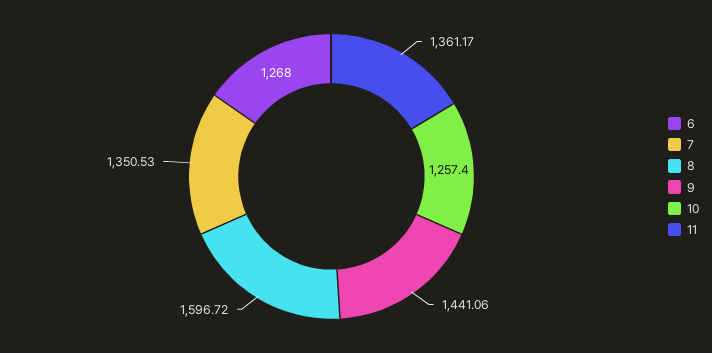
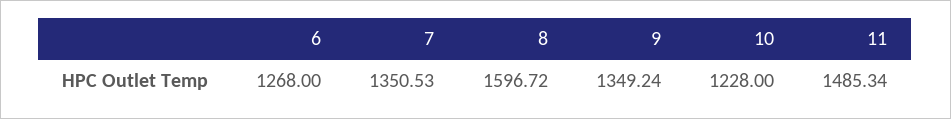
  {
    "6": 1268,
    "7": 1350.53,
    "8": 1596.72,
-   "9": 1441.06,
+   "9": 1349.24,
-   "10": 1257.4,
+   "10": 1228,
-   "11": 1361.17
+   "11": 1485.34
  }

